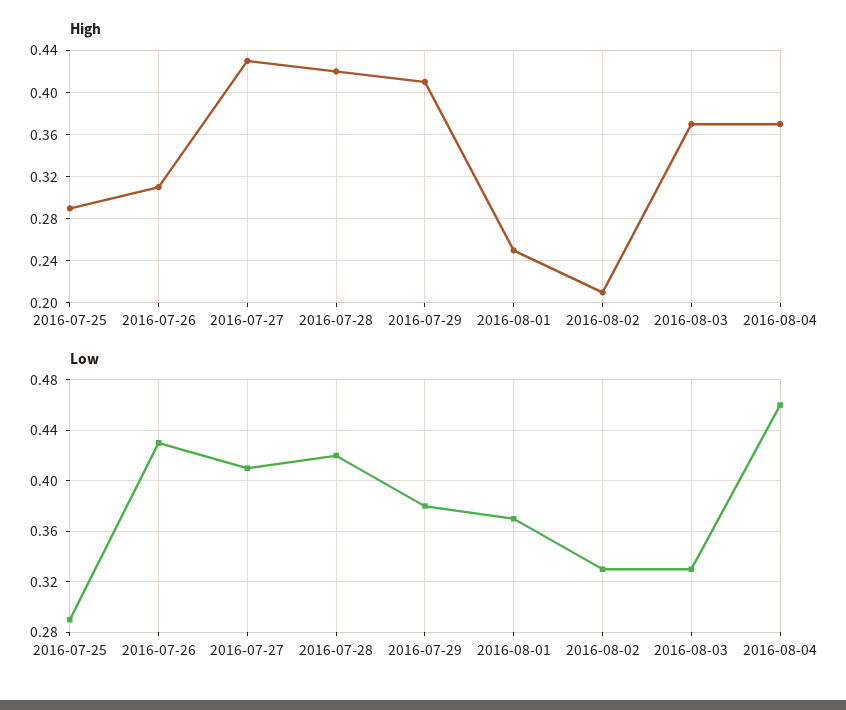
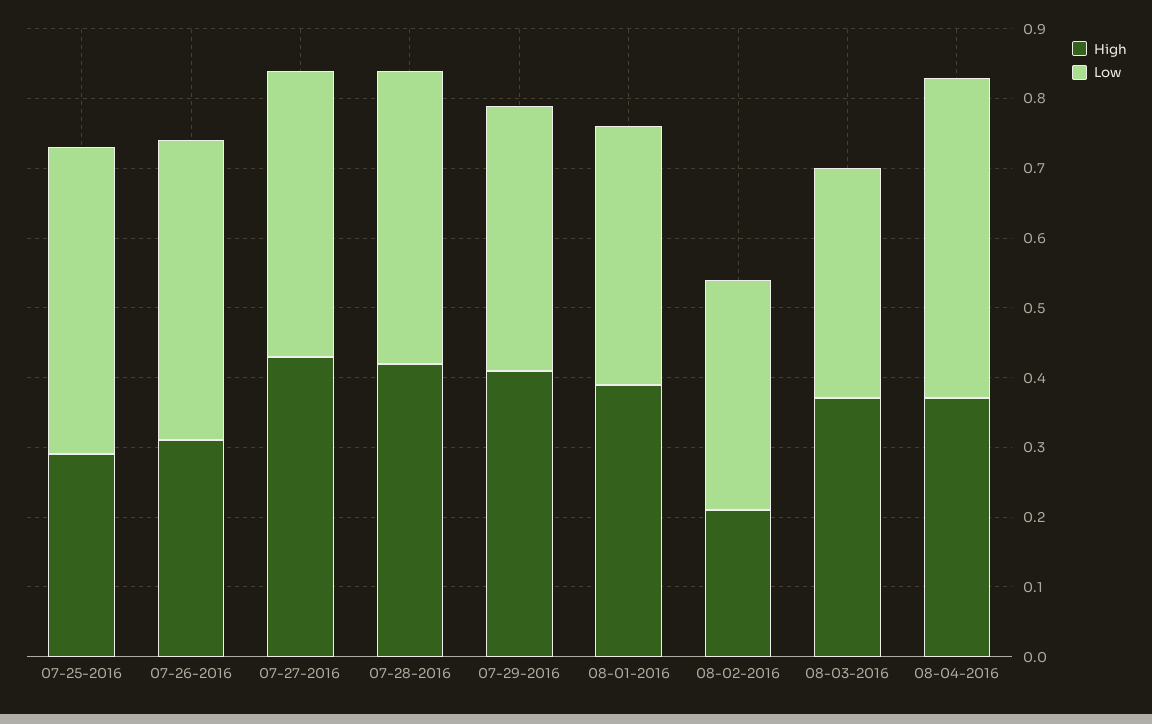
  {
    "High": {
      "2016-07-25": 0.29,
      "2016-07-26": 0.31,
      "2016-07-27": 0.43,
      "2016-07-28": 0.42,
      "2016-07-29": 0.41,
-     "2016-08-01": 0.25,
+     "2016-08-01": 0.4,
      "2016-08-02": 0.21,
      "2016-08-03": 0.37,
      "2016-08-04": 0.37
    },
    "Low": {
-     "2016-07-25": 0.29,
+     "2016-07-25": 0.45,
      "2016-07-26": 0.43,
      "2016-07-27": 0.41,
      "2016-07-28": 0.42,
      "2016-07-29": 0.38,
      "2016-08-01": 0.37,
      "2016-08-02": 0.33,
      "2016-08-03": 0.33,
      "2016-08-04": 0.46
    }
  }

